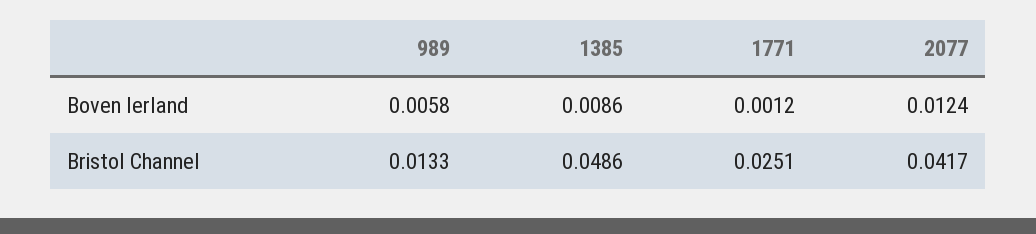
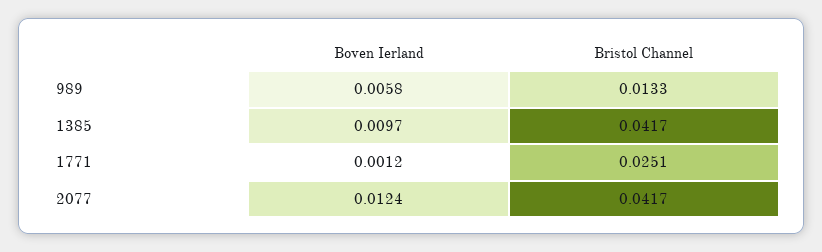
  {
    "989": {
      "Boven Ierland": 0.0058,
      "Bristol Channel": 0.0133
    },
    "1385": {
-     "Boven Ierland": 0.0086,
+     "Boven Ierland": 0.0097,
-     "Bristol Channel": 0.0486
+     "Bristol Channel": 0.0417
    },
    "1771": {
      "Boven Ierland": 0.0012,
      "Bristol Channel": 0.0251
    },
    "2077": {
      "Boven Ierland": 0.0124,
      "Bristol Channel": 0.0417
    }
  }

